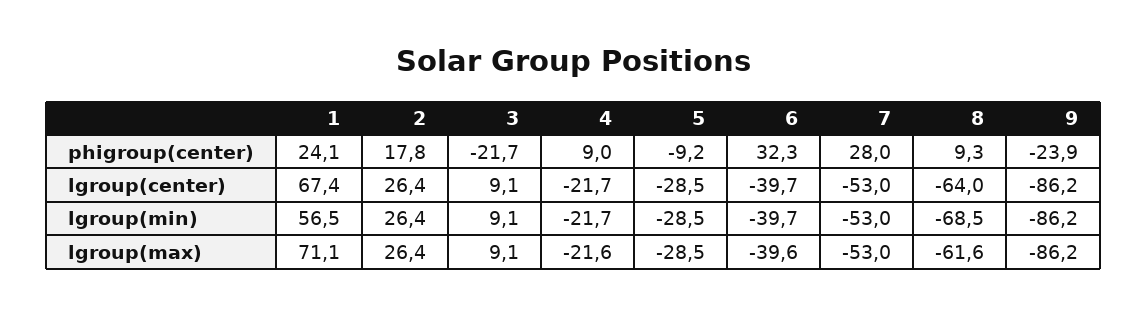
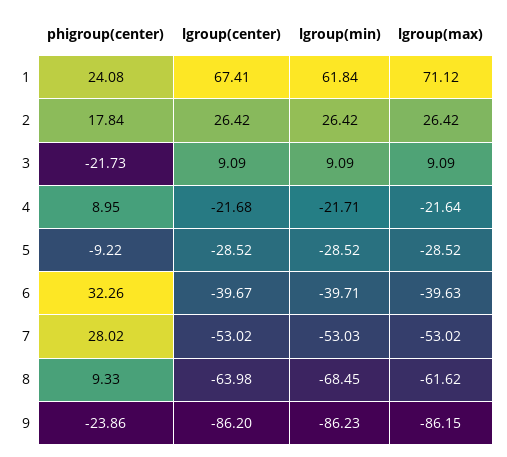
  {
    "1": {
      "phigroup(center)": 24.08,
      "lgroup(center)": 67.41,
-     "lgroup(min)": 56.5,
+     "lgroup(min)": 61.84,
      "lgroup(max)": 71.12
    },
    "2": {
      "phigroup(center)": 17.84,
      "lgroup(center)": 26.42,
      "lgroup(min)": 26.42,
      "lgroup(max)": 26.42
    },
    "3": {
      "phigroup(center)": -21.73,
      "lgroup(center)": 9.09,
      "lgroup(min)": 9.09,
      "lgroup(max)": 9.09
    },
    "4": {
      "phigroup(center)": 8.95,
      "lgroup(center)": -21.68,
      "lgroup(min)": -21.71,
      "lgroup(max)": -21.64
    },
    "5": {
      "phigroup(center)": -9.22,
      "lgroup(center)": -28.52,
      "lgroup(min)": -28.52,
      "lgroup(max)": -28.52
    },
    "6": {
      "phigroup(center)": 32.26,
      "lgroup(center)": -39.67,
      "lgroup(min)": -39.71,
      "lgroup(max)": -39.63
    },
    "7": {
      "phigroup(center)": 28.02,
      "lgroup(center)": -53.02,
      "lgroup(min)": -53.03,
      "lgroup(max)": -53.02
    },
    "8": {
      "phigroup(center)": 9.33,
      "lgroup(center)": -63.98,
      "lgroup(min)": -68.45,
      "lgroup(max)": -61.62
    },
    "9": {
      "phigroup(center)": -23.86,
      "lgroup(center)": -86.2,
      "lgroup(min)": -86.23,
      "lgroup(max)": -86.15
    }
  }

